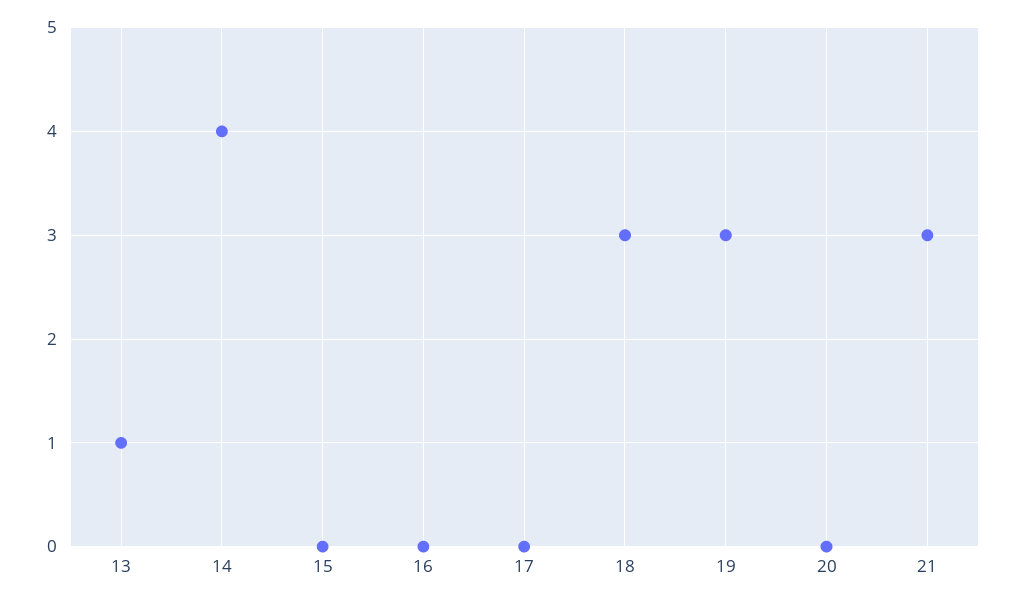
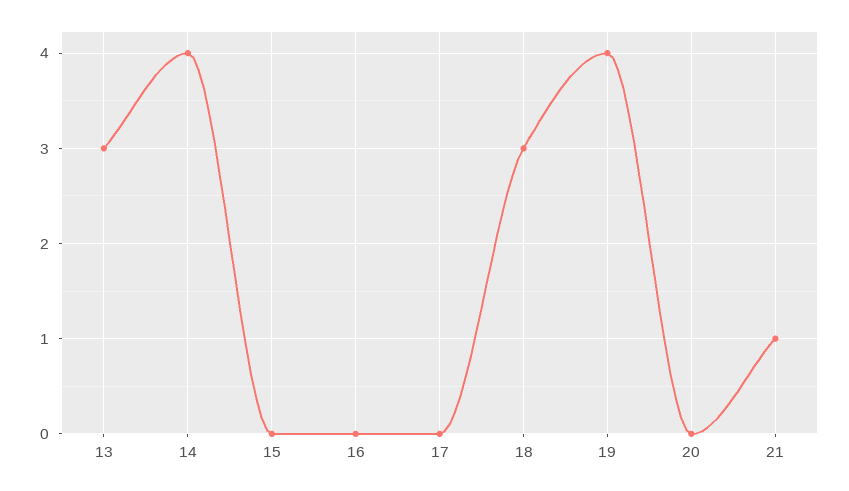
  {
-   "13": 1,
+   "13": 3,
    "14": 4,
    "15": 0,
    "16": 0,
    "17": 0,
    "18": 3,
-   "19": 3,
+   "19": 4,
    "20": 0,
-   "21": 3
+   "21": 1
  }

